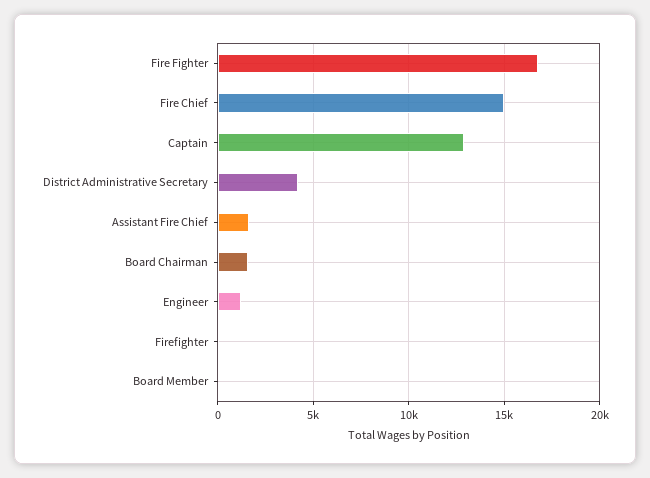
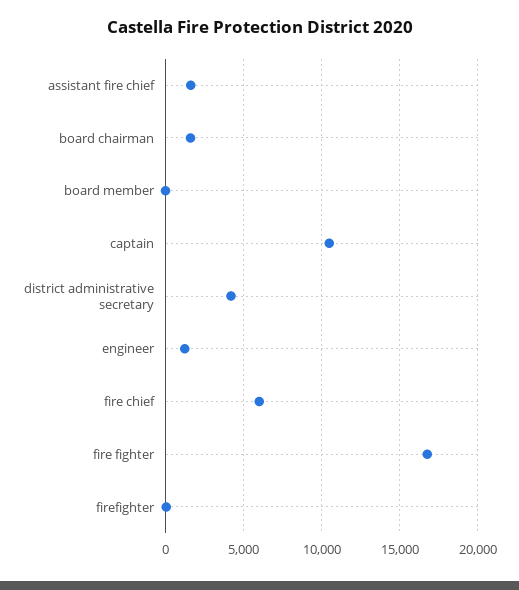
  {
    "Fire Fighter": 17000,
-   "Fire Chief": 15000,
+   "Fire Chief": 6000,
-   "Captain": 13000,
+   "Captain": 10500,
    "District Administrative Secretary": 4000,
    "Assistant Fire Chief": 1500,
    "Board Chairman": 1500,
    "Engineer": 1000,
    "Firefighter": 0,
    "Board Member": 0
  }

